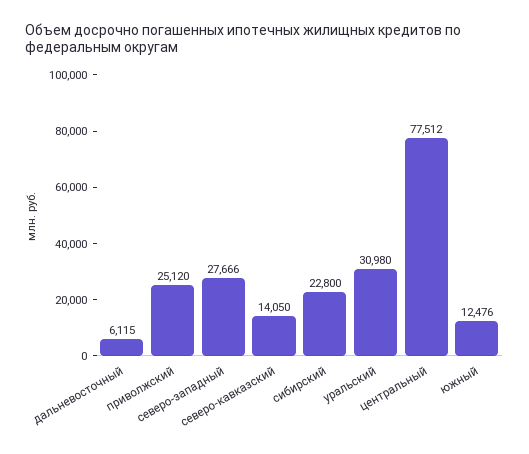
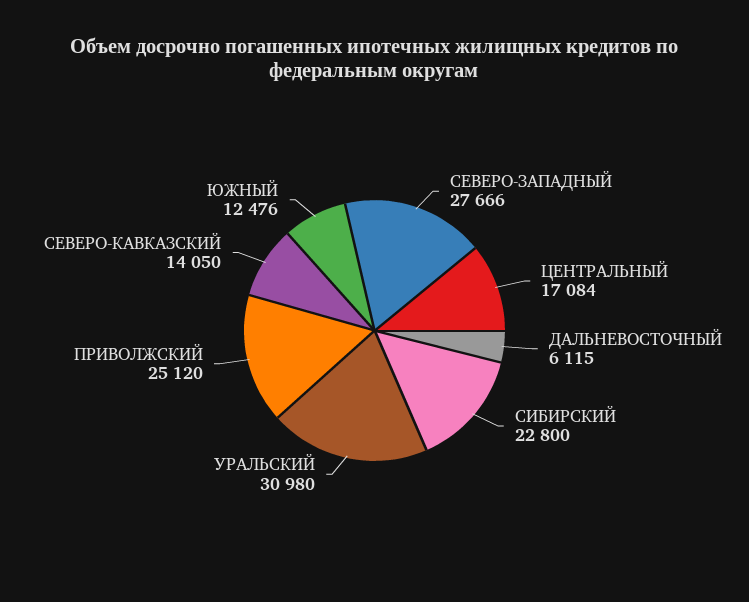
  {
    "дальневосточный": 6115,
    "приволжский": 25120,
    "северо-западный": 27666,
    "северо-кавказский": 14050,
    "сибирский": 22800,
    "уральский": 30980,
-   "центральный": 77512,
+   "центральный": 17084,
    "южный": 12476
  }

